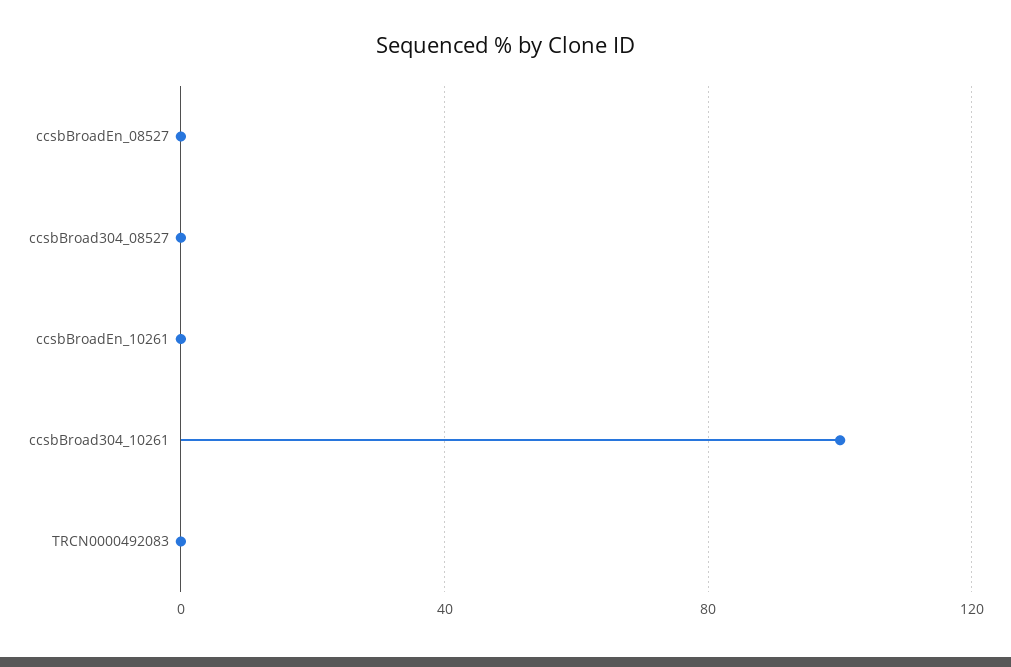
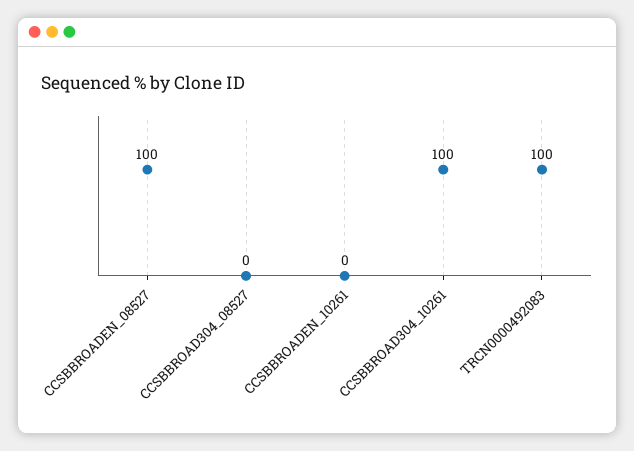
  {
-   "ccsbBroadEn_08527": 0,
+   "ccsbBroadEn_08527": 100,
    "ccsbBroad304_08527": 0,
    "ccsbBroadEn_10261": 0,
    "ccsbBroad304_10261": 100,
-   "TRCN0000492083": 0
+   "TRCN0000492083": 100
  }

